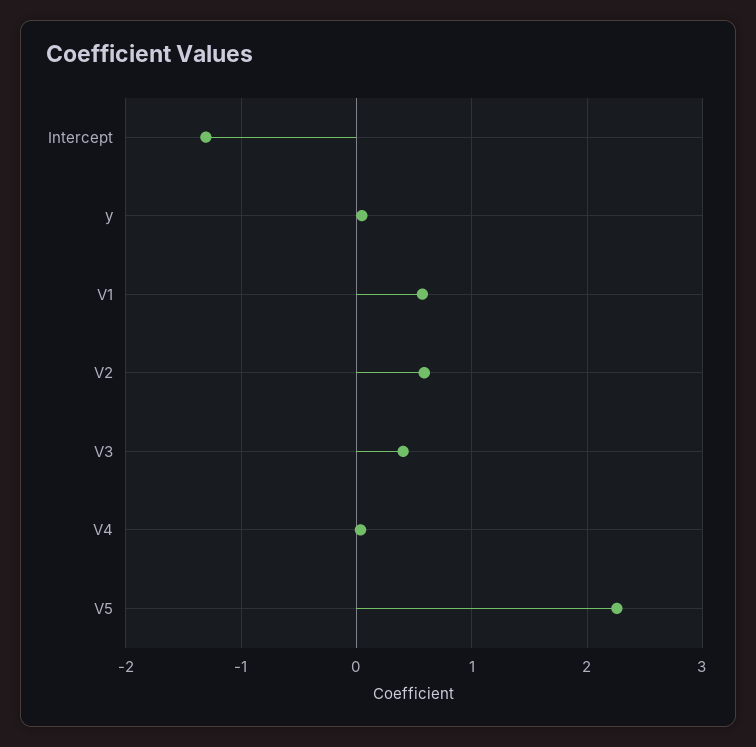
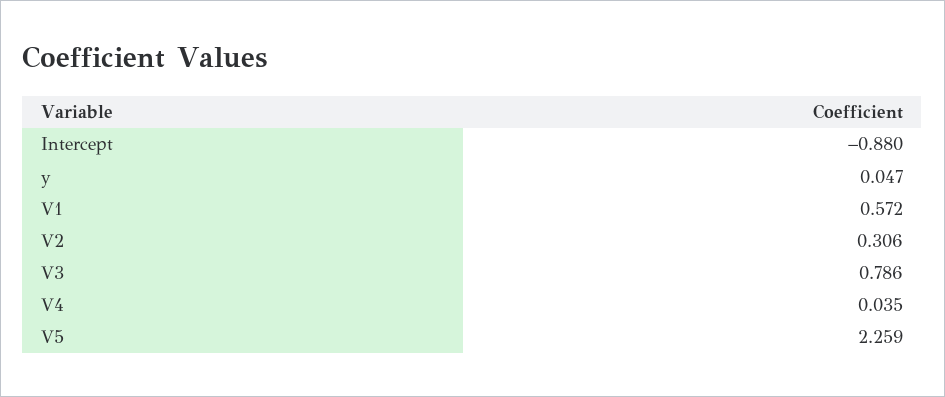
  {
-   "Intercept": -1.3,
+   "Intercept": -0.88,
    "y": 0.047,
    "V1": 0.572,
-   "V2": 0.6,
+   "V2": 0.306,
-   "V3": 0.4,
+   "V3": 0.786,
    "V4": 0.035,
    "V5": 2.259
  }

